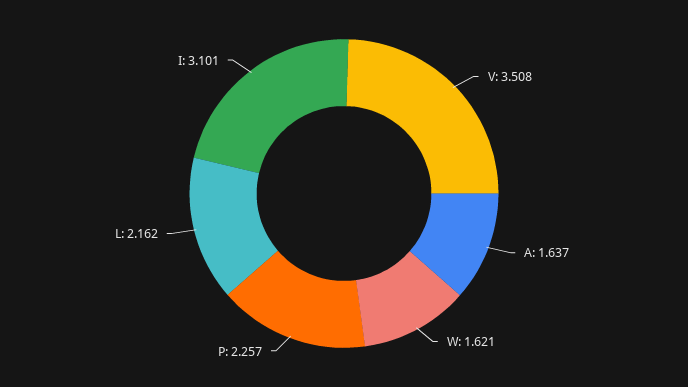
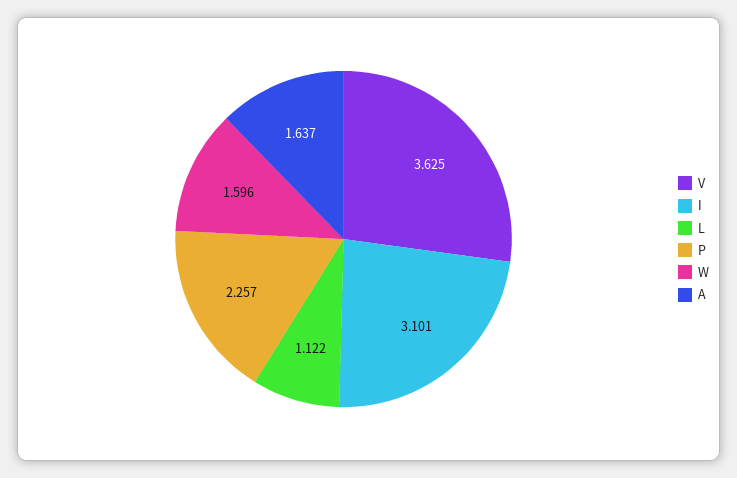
  {
-   "V": 3.508,
+   "V": 3.625,
    "A": 1.637,
-   "W": 1.621,
+   "W": 1.596,
    "P": 2.257,
-   "L": 2.162,
+   "L": 1.122,
    "I": 3.101
  }

